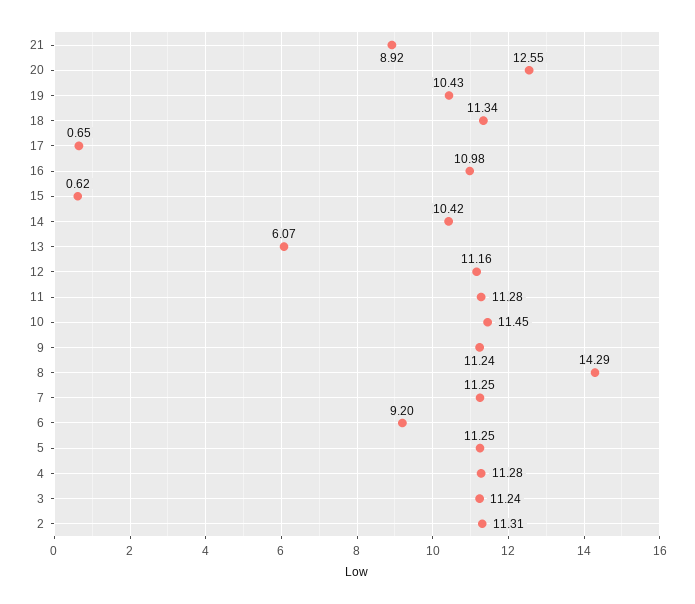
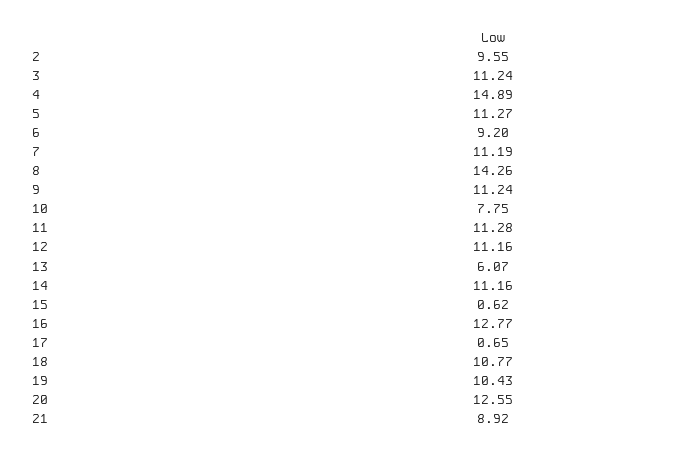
  {
    "21": 8.92,
    "20": 12.55,
    "19": 10.43,
-   "18": 11.34,
+   "18": 10.77,
    "17": 0.65,
-   "16": 10.98,
+   "16": 12.77,
    "15": 0.62,
-   "14": 10.42,
+   "14": 11.16,
    "13": 6.07,
    "12": 11.16,
    "11": 11.28,
-   "10": 11.45,
+   "10": 7.75,
    "9": 11.24,
-   "8": 14.29,
+   "8": 14.26,
-   "7": 11.25,
+   "7": 11.19,
    "6": 9.2,
-   "5": 11.25,
+   "5": 11.27,
-   "4": 11.28,
+   "4": 14.89,
    "3": 11.24,
-   "2": 11.31
+   "2": 9.55
  }

